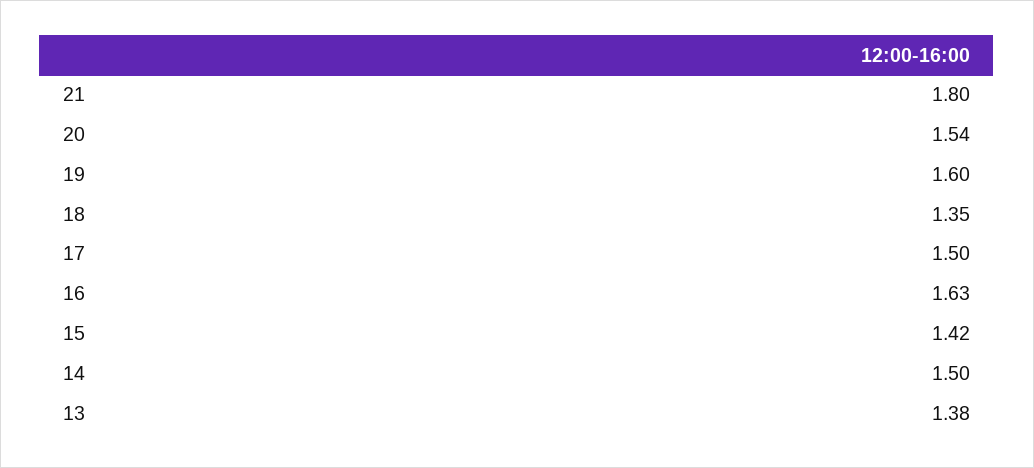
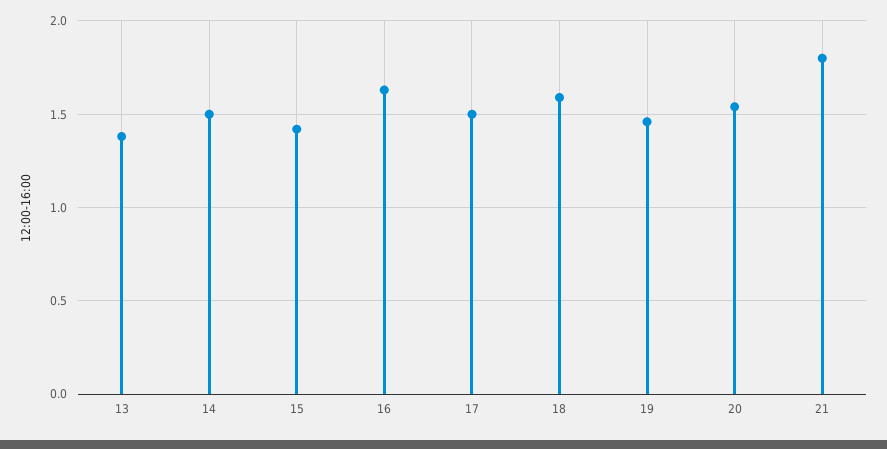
  {
    "21": 1.8,
    "20": 1.54,
-   "19": 1.6,
+   "19": 1.45,
-   "18": 1.35,
+   "18": 1.6,
    "17": 1.5,
    "16": 1.63,
    "15": 1.42,
    "14": 1.5,
    "13": 1.38
  }

